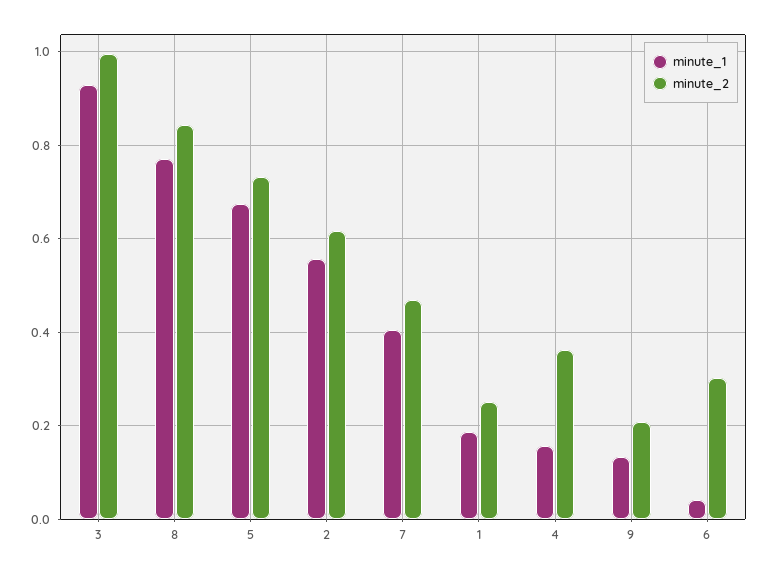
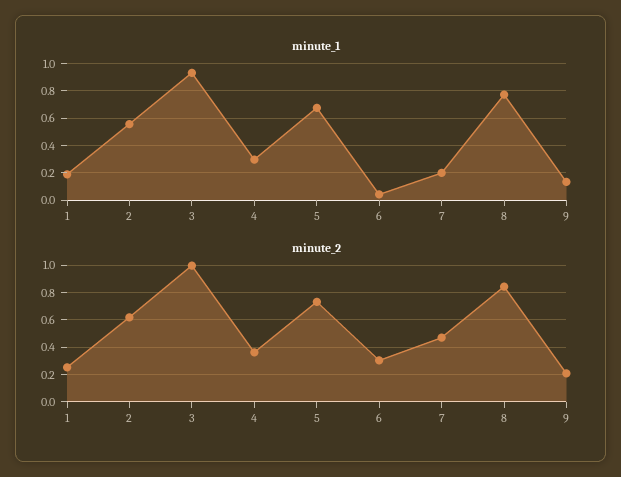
  {
    "minute_1": {
      "3": 0.92,
      "8": 0.78,
      "5": 0.68,
      "2": 0.56,
-     "7": 0.4,
+     "7": 0.2,
      "1": 0.18,
-     "4": 0.16,
+     "4": 0.3,
      "9": 0.14,
      "6": 0.04
    },
    "minute_2": {
      "3": 1,
      "8": 0.84,
      "5": 0.74,
      "2": 0.62,
      "7": 0.46,
      "1": 0.26,
      "4": 0.36,
      "9": 0.2,
      "6": 0.3
    }
  }

